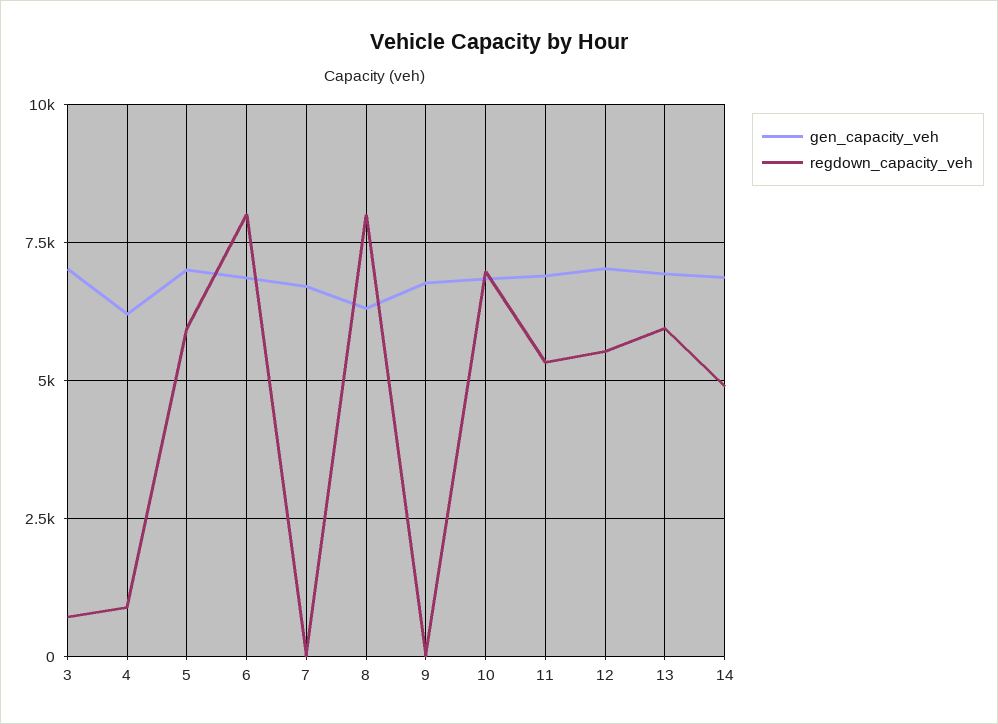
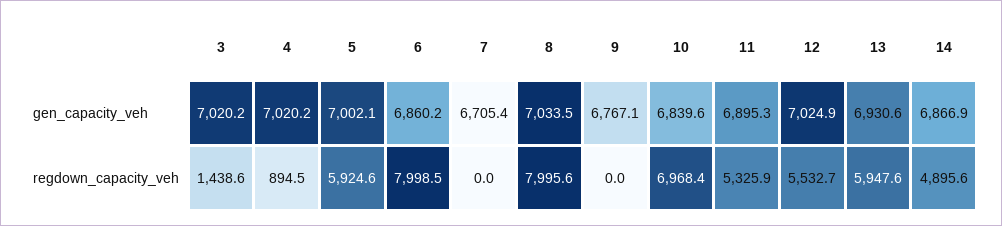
  {
    "gen_capacity_veh": {
      "3": 7020.2,
-     "4": 6250,
+     "4": 7020.2,
      "5": 7002.1,
      "6": 6860.2,
      "7": 6705.4,
-     "8": 6250,
+     "8": 7033.5,
      "9": 6767.1,
      "10": 6839.6,
      "11": 6895.3,
      "12": 7024.9,
      "13": 6930.6,
      "14": 6866.9
    },
    "regdown_capacity_veh": {
-     "3": 750,
+     "3": 1438.6,
      "4": 894.5,
      "5": 5924.6,
      "6": 7998.5,
      "7": 0,
      "8": 7995.6,
      "9": 0,
      "10": 6968.4,
      "11": 5325.9,
      "12": 5532.7,
      "13": 5947.6,
      "14": 4895.6
    }
  }

